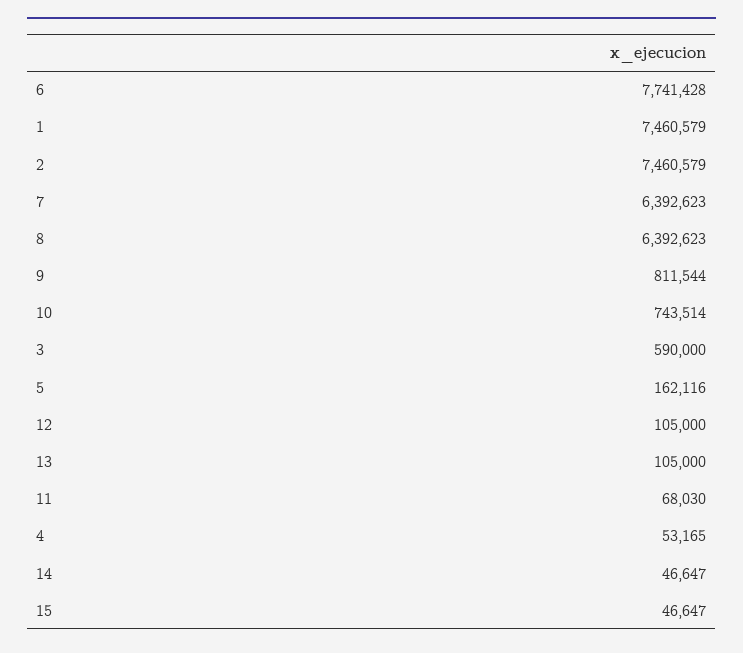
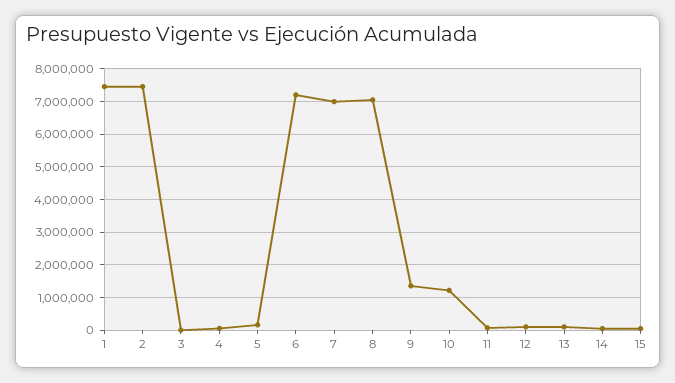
  {
-   "6": 7741428,
+   "6": 7200000,
    "1": 7460579,
    "2": 7460579,
-   "7": 6392623,
+   "7": 7000000,
-   "8": 6392623,
+   "8": 7000000,
-   "9": 811544,
+   "9": 1400000,
-   "10": 743514,
+   "10": 1200000,
-   "3": 590000,
+   "3": 0,
    "5": 162116,
    "12": 105000,
    "13": 105000,
    "11": 68030,
    "4": 53165,
    "14": 46647,
    "15": 46647
  }

